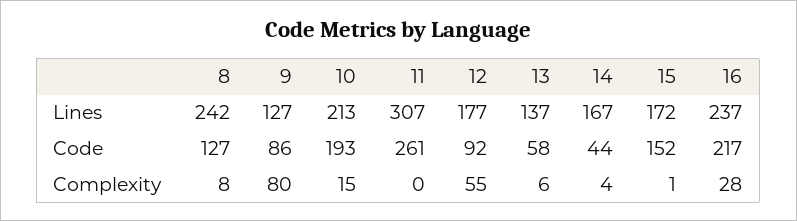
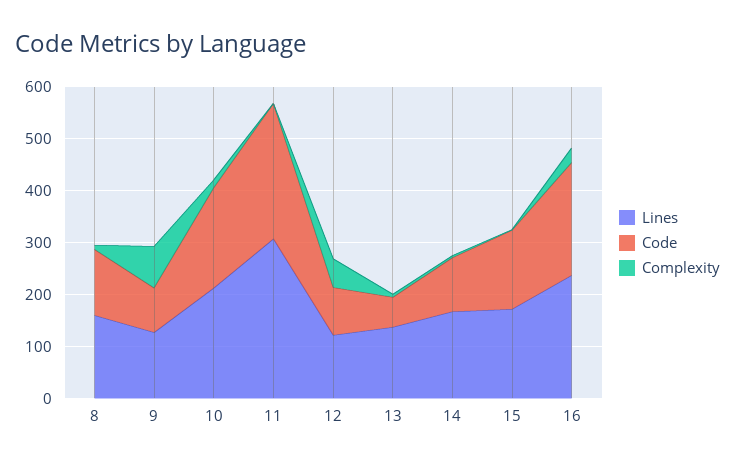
  {
    "Lines": {
-     "8": 242,
+     "8": 160,
      "9": 127,
      "10": 213,
      "11": 307,
-     "12": 177,
+     "12": 120,
      "13": 137,
      "14": 167,
      "15": 172,
      "16": 237
    },
    "Code": {
      "8": 127,
      "9": 86,
      "10": 193,
      "11": 261,
      "12": 92,
      "13": 58,
-     "14": 44,
+     "14": 100,
      "15": 152,
      "16": 217
    },
    "Complexity": {
      "8": 8,
      "9": 80,
      "10": 15,
      "11": 0,
      "12": 55,
      "13": 6,
      "14": 4,
      "15": 1,
      "16": 28
    }
  }

